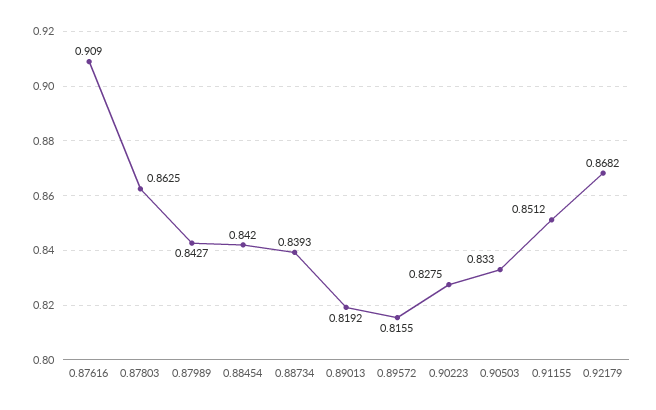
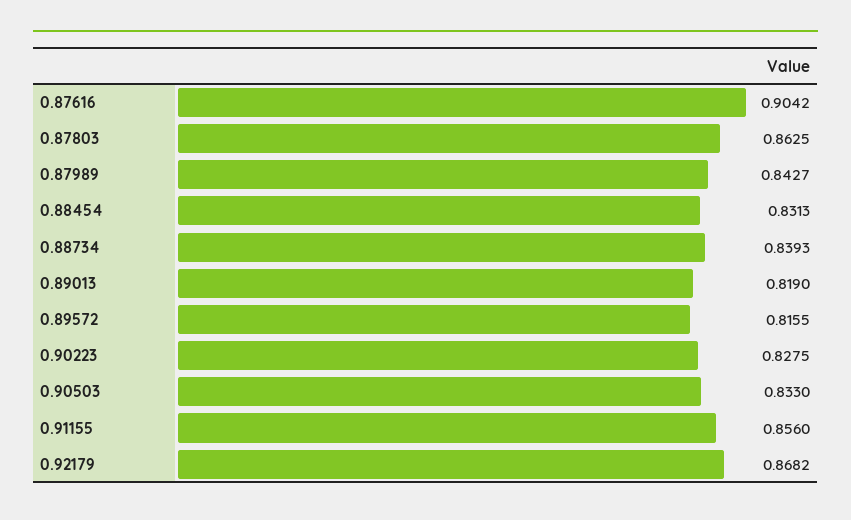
  {
-   "0.87616": 0.909,
+   "0.87616": 0.9042,
    "0.87803": 0.8625,
    "0.87989": 0.8427,
-   "0.88454": 0.842,
+   "0.88454": 0.8313,
    "0.88734": 0.8393,
-   "0.89013": 0.8192,
+   "0.89013": 0.819,
    "0.89572": 0.8155,
    "0.90223": 0.8275,
    "0.90503": 0.833,
-   "0.91155": 0.8512,
+   "0.91155": 0.856,
    "0.92179": 0.8682
  }

